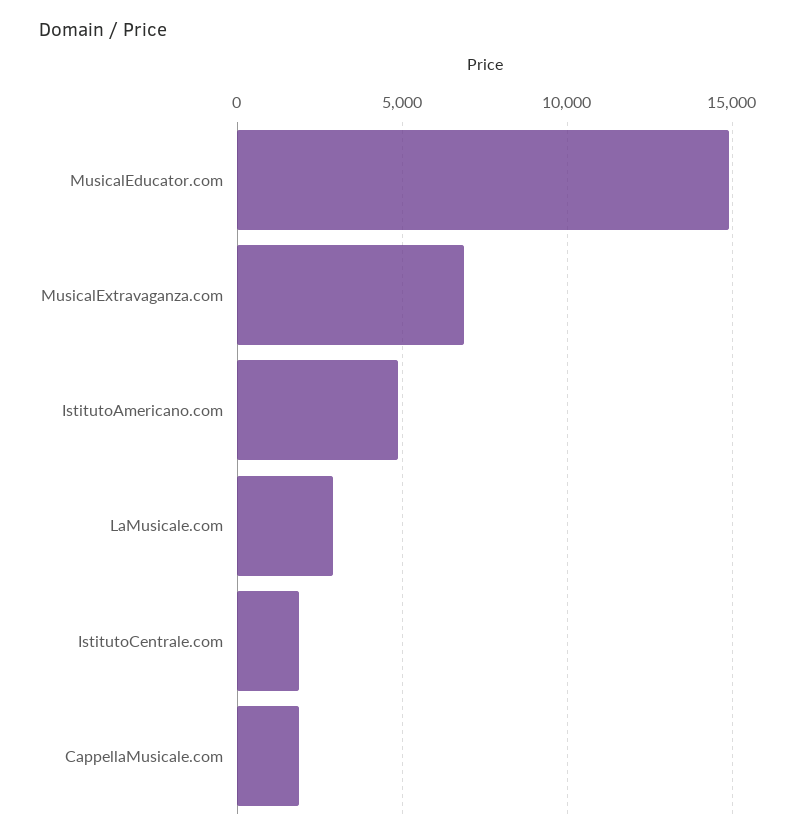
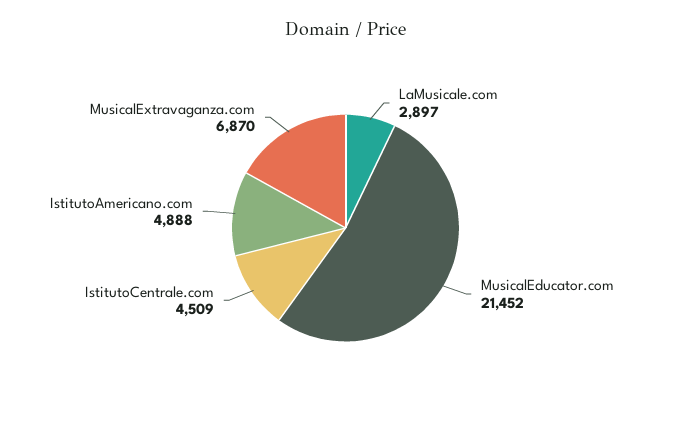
  {
-   "MusicalEducator.com": 15000,
+   "MusicalEducator.com": 21452,
    "MusicalExtravaganza.com": 6870,
    "IstitutoAmericano.com": 4888,
    "LaMusicale.com": 2897,
-   "IstitutoCentrale.com": 2000,
+   "IstitutoCentrale.com": 4509
-   "CappellaMusicale.com": 2000
  }

